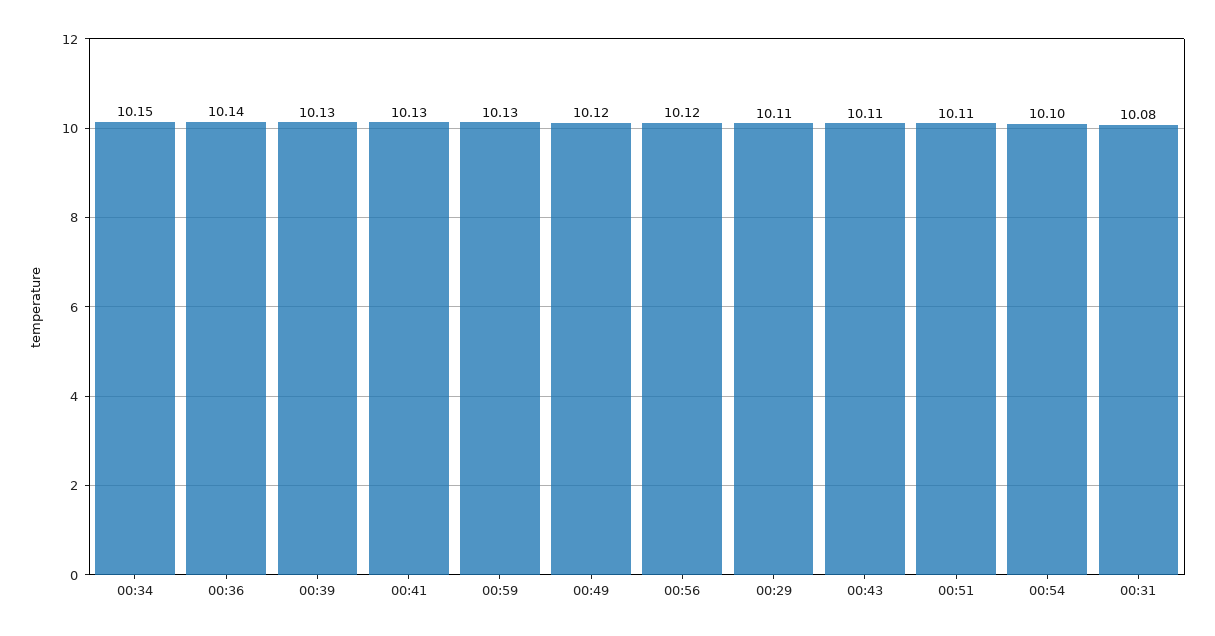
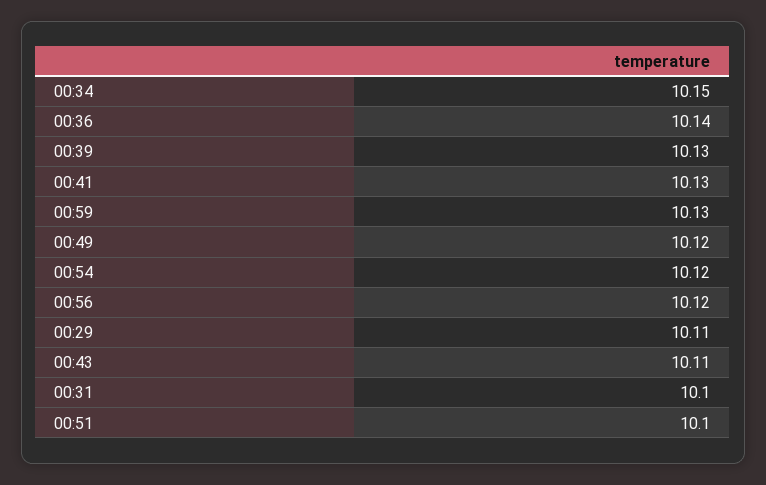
  {
    "00:34": 10.15,
    "00:36": 10.14,
    "00:39": 10.13,
    "00:41": 10.13,
    "00:59": 10.13,
    "00:49": 10.12,
    "00:56": 10.12,
    "00:29": 10.11,
    "00:43": 10.11,
-   "00:51": 10.11,
+   "00:51": 10.1,
-   "00:54": 10.1,
+   "00:54": 10.12,
-   "00:31": 10.08
+   "00:31": 10.1
  }

